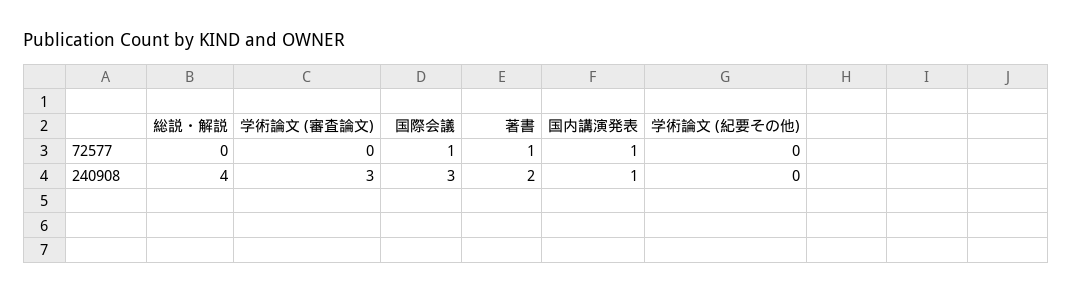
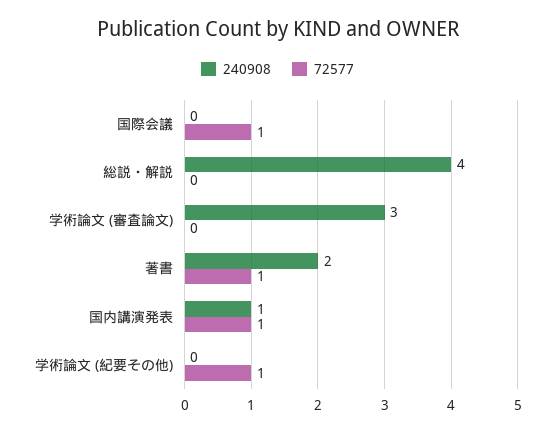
  {
    "72577": {
      "総説・解説": 0,
      "学術論文 (審査論文)": 0,
      "国際会議": 1,
      "著書": 1,
      "国内講演発表": 1,
-     "学術論文 (紀要その他)": 0
+     "学術論文 (紀要その他)": 1
    },
    "240908": {
      "総説・解説": 4,
      "学術論文 (審査論文)": 3,
-     "国際会議": 3,
+     "国際会議": 0,
      "著書": 2,
      "国内講演発表": 1,
      "学術論文 (紀要その他)": 0
    }
  }

